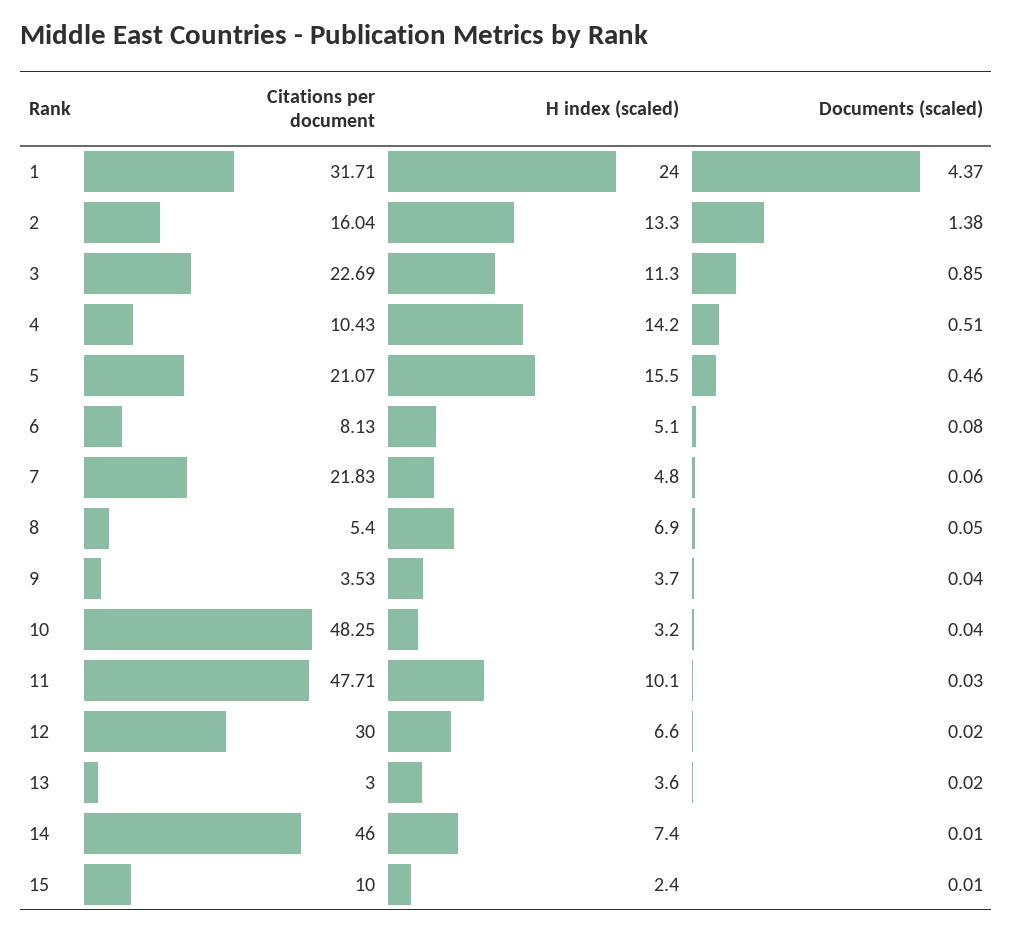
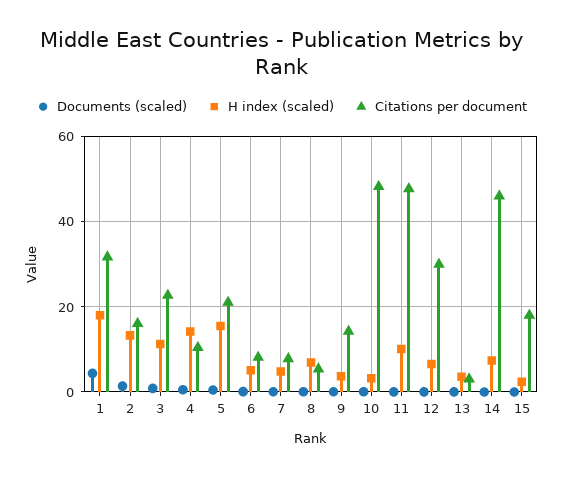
  {
    "Citations per document": {
      "1": 31.71,
      "2": 16.04,
      "3": 22.69,
      "4": 10.43,
      "5": 21.07,
      "6": 8.13,
-     "7": 21.83,
+     "7": 8,
      "8": 5.4,
-     "9": 3.53,
+     "9": 14,
      "10": 48.25,
      "11": 47.71,
      "12": 30,
      "13": 3,
      "14": 46,
-     "15": 10
+     "15": 18
    },
    "H index (scaled)": {
-     "1": 24,
+     "1": 18,
      "2": 13.3,
      "3": 11.3,
      "4": 14.2,
      "5": 15.5,
      "6": 5.1,
      "7": 4.8,
      "8": 6.9,
      "9": 3.7,
      "10": 3.2,
      "11": 10.1,
      "12": 6.6,
      "13": 3.6,
      "14": 7.4,
      "15": 2.4
    },
    "Documents (scaled)": {
      "1": 4.37,
      "2": 1.38,
      "3": 0.85,
      "4": 0.51,
      "5": 0.46,
      "6": 0.08,
      "7": 0.06,
      "8": 0.05,
      "9": 0.04,
      "10": 0.04,
      "11": 0.03,
      "12": 0.02,
      "13": 0.02,
      "14": 0.01,
      "15": 0.01
    }
  }

